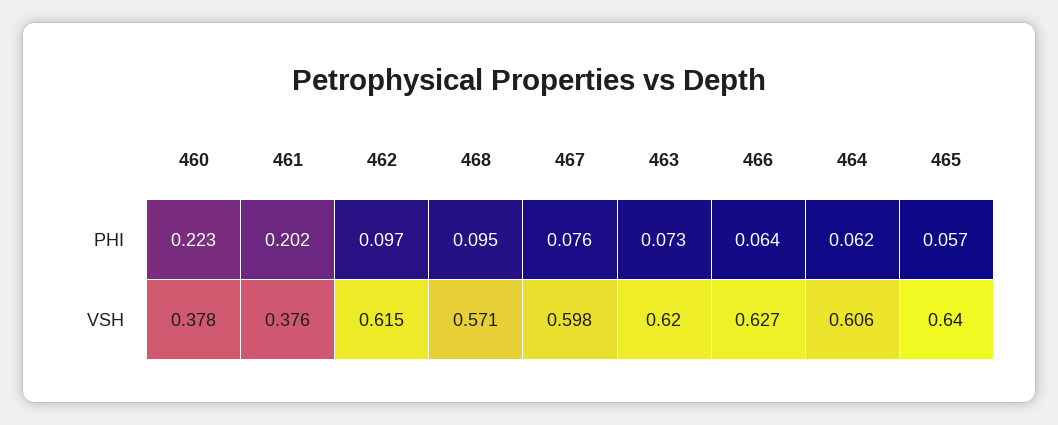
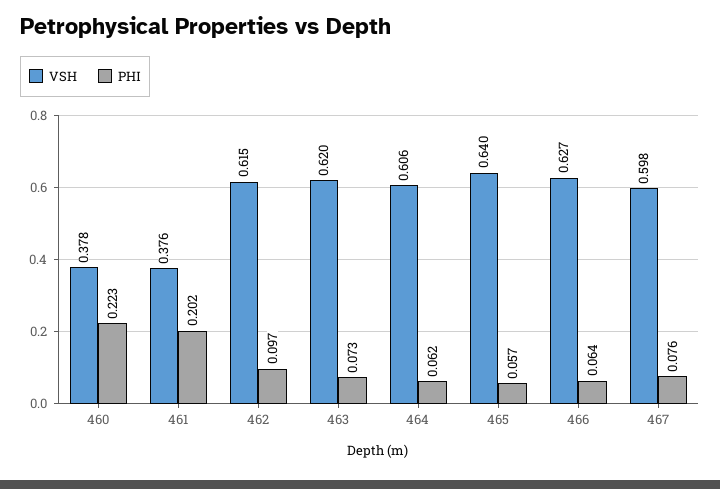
  {
    "PHI": {
      "460": 0.223,
      "461": 0.202,
      "462": 0.097,
-     "468": 0.095,
      "467": 0.076,
      "463": 0.073,
      "466": 0.064,
      "464": 0.062,
      "465": 0.057
    },
    "VSH": {
      "460": 0.378,
      "461": 0.376,
      "462": 0.615,
-     "468": 0.571,
      "467": 0.598,
      "463": 0.62,
      "466": 0.627,
      "464": 0.606,
      "465": 0.64
    }
  }

